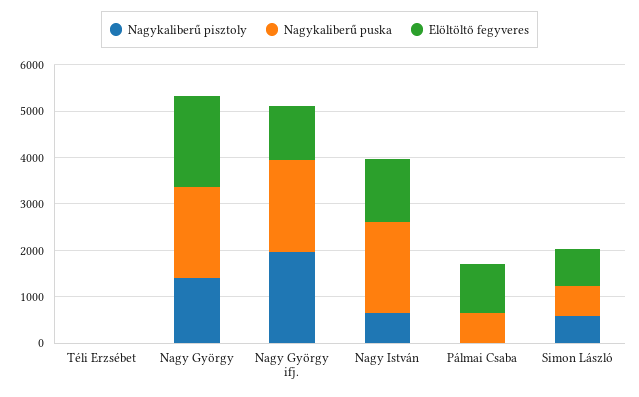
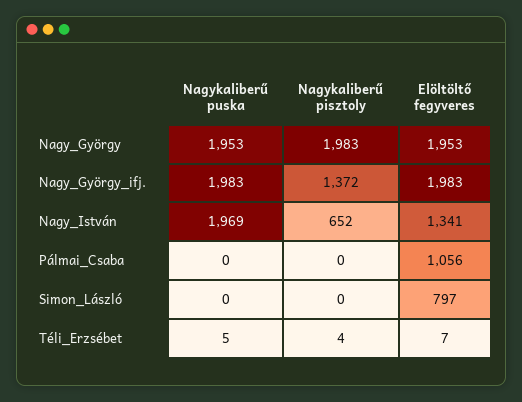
  {
    "Nagykaliberű pisztoly": {
      "Téli Erzsébet": 4,
-     "Nagy György": 1400,
+     "Nagy György": 1983,
-     "Nagy György ifj.": 2000,
+     "Nagy György ifj.": 1372,
      "Nagy István": 652,
      "Pálmai Csaba": 0,
-     "Simon László": 600
+     "Simon László": 0
    },
    "Nagykaliberű puska": {
      "Téli Erzsébet": 5,
      "Nagy György": 1953,
      "Nagy György ifj.": 1983,
      "Nagy István": 1969,
-     "Pálmai Csaba": 600,
+     "Pálmai Csaba": 0,
-     "Simon László": 600
+     "Simon László": 0
    },
    "Elöltöltő fegyveres": {
      "Téli Erzsébet": 7,
      "Nagy György": 1953,
-     "Nagy György ifj.": 1200,
+     "Nagy György ifj.": 1983,
      "Nagy István": 1341,
      "Pálmai Csaba": 1056,
      "Simon László": 797
    }
  }

